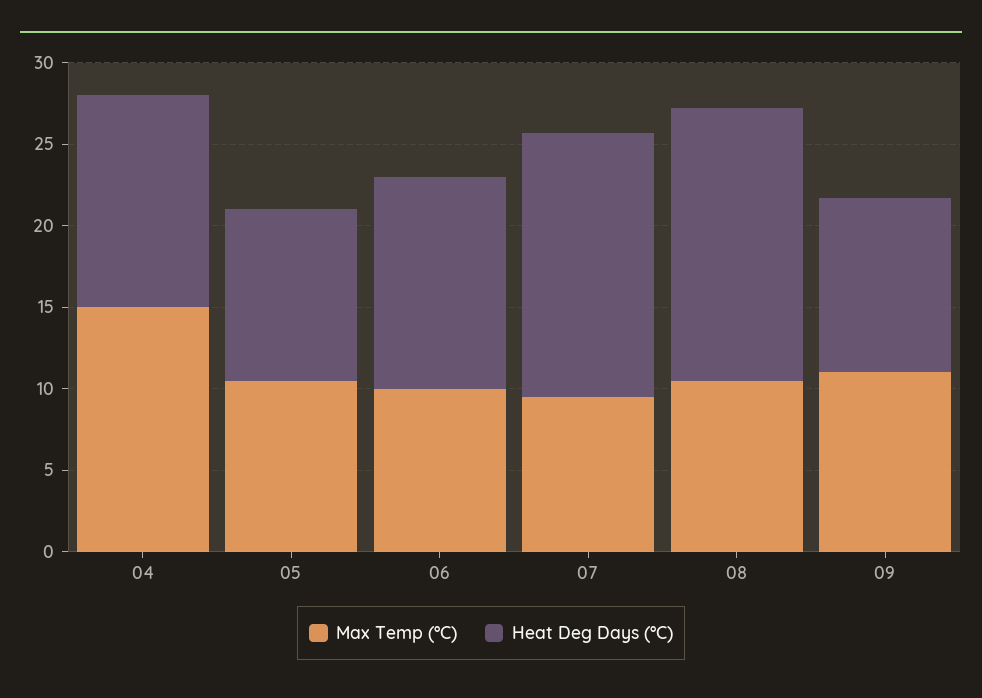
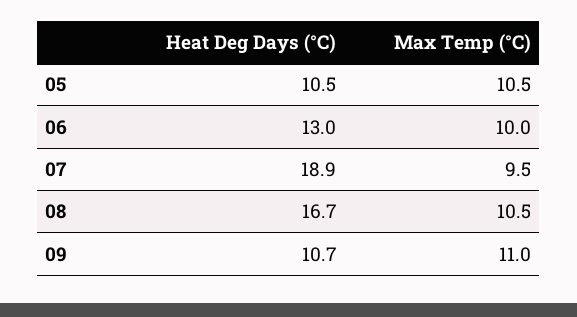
  {
    "Max Temp (°C)": {
-     "04": 15,
      "05": 10.5,
      "06": 10,
      "07": 9.5,
      "08": 10.5,
      "09": 11
    },
    "Heat Deg Days (°C)": {
-     "04": 13,
      "05": 10.5,
      "06": 13,
-     "07": 16,
+     "07": 18.9,
      "08": 16.7,
      "09": 10.7
    }
  }

